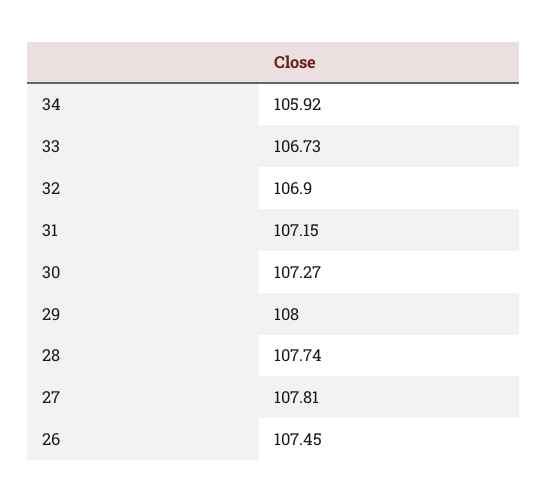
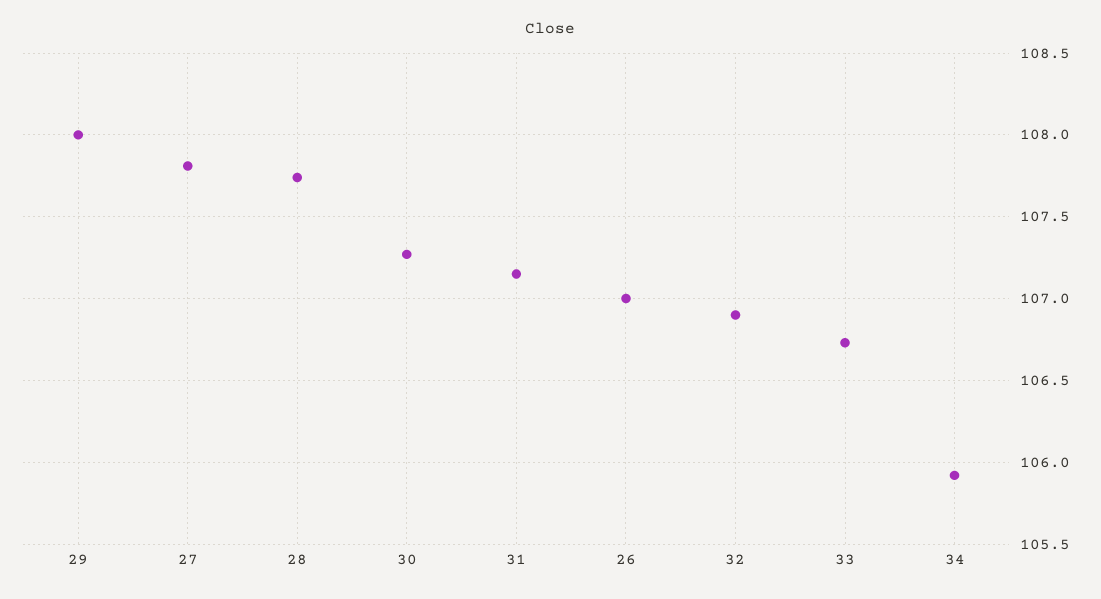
  {
    "34": 105.92,
    "33": 106.73,
    "32": 106.9,
    "31": 107.15,
    "30": 107.27,
    "29": 108,
    "28": 107.74,
    "27": 107.81,
-   "26": 107.45
+   "26": 107
  }

